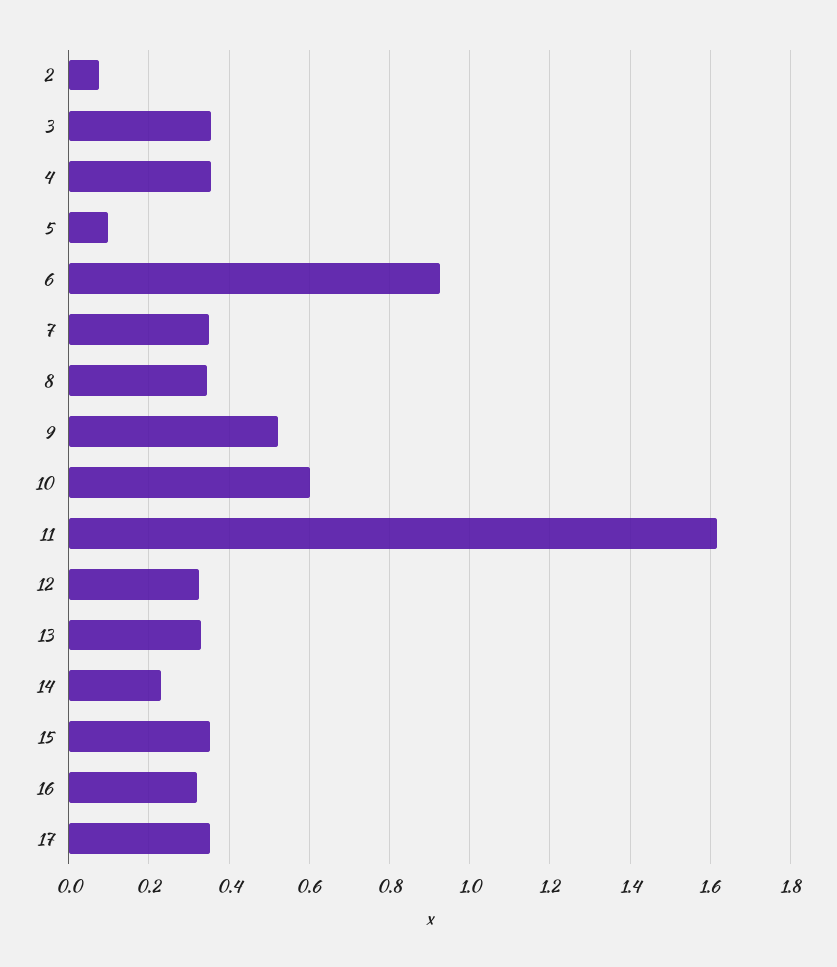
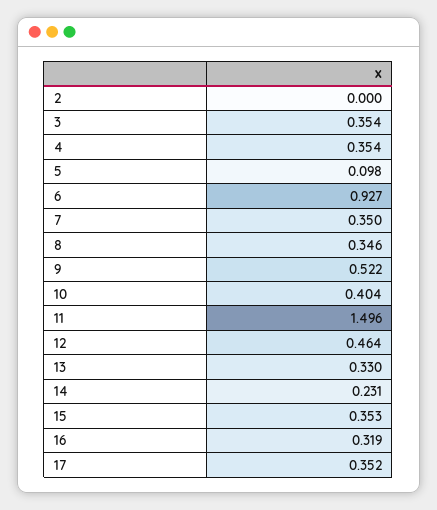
  {
-   "2": 0.08,
+   "2": 0,
    "3": 0.354,
    "4": 0.354,
    "5": 0.098,
    "6": 0.927,
    "7": 0.35,
    "8": 0.346,
    "9": 0.522,
-   "10": 0.6,
+   "10": 0.404,
-   "11": 1.62,
+   "11": 1.496,
-   "12": 0.32,
+   "12": 0.464,
    "13": 0.33,
    "14": 0.231,
    "15": 0.353,
    "16": 0.319,
    "17": 0.352
  }

